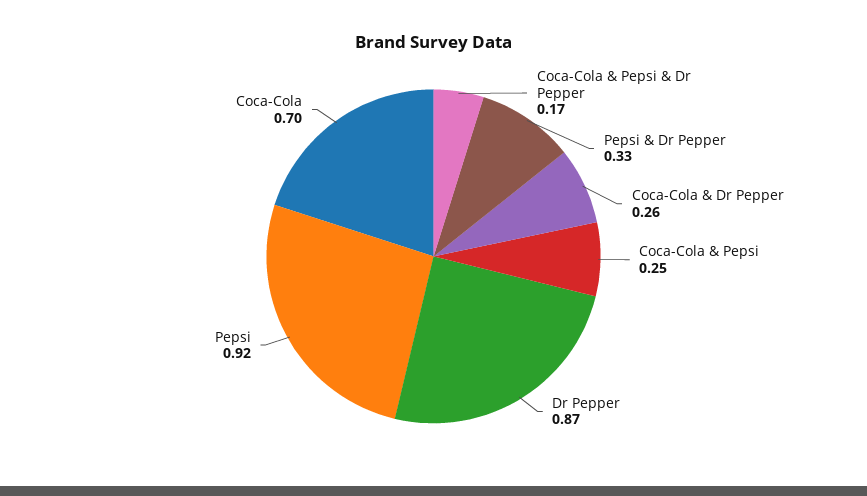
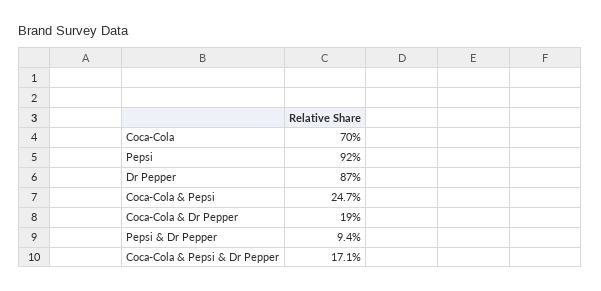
  {
    "Coca-Cola & Pepsi & Dr Pepper": 0.171,
-   "Pepsi & Dr Pepper": 0.33,
+   "Pepsi & Dr Pepper": 0.094,
-   "Coca-Cola & Dr Pepper": 0.26,
+   "Coca-Cola & Dr Pepper": 0.19,
    "Coca-Cola & Pepsi": 0.247,
    "Dr Pepper": 0.87,
    "Pepsi": 0.92,
    "Coca-Cola": 0.7
  }

